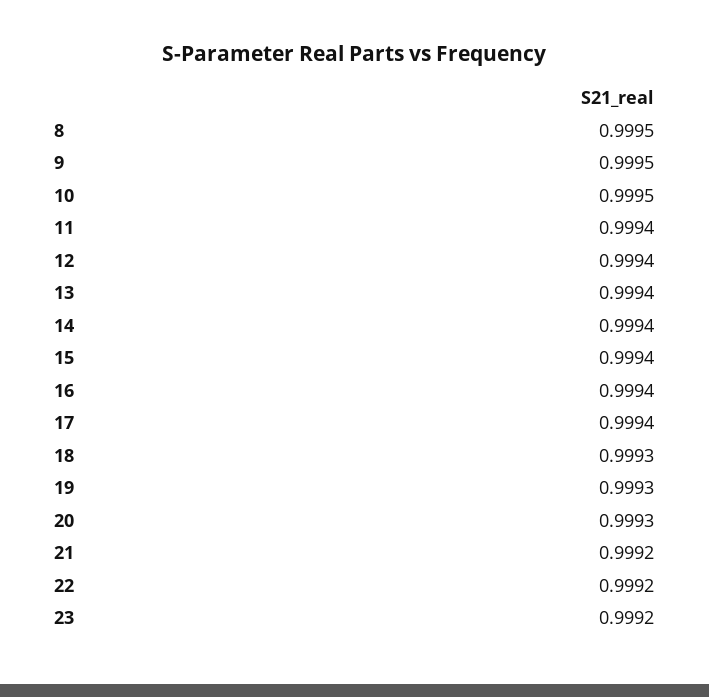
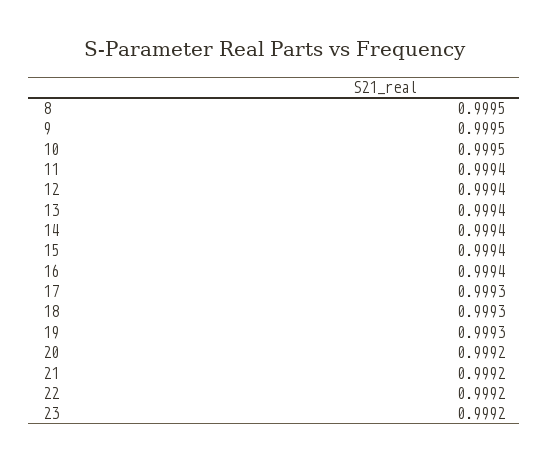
  {
    "8": 0.9995,
    "9": 0.9995,
    "10": 0.9995,
    "11": 0.9994,
    "12": 0.9994,
    "13": 0.9994,
    "14": 0.9994,
    "15": 0.9994,
    "16": 0.9994,
-   "17": 0.9994,
+   "17": 0.9993,
    "18": 0.9993,
    "19": 0.9993,
-   "20": 0.9993,
+   "20": 0.9992,
    "21": 0.9992,
    "22": 0.9992,
    "23": 0.9992
  }

